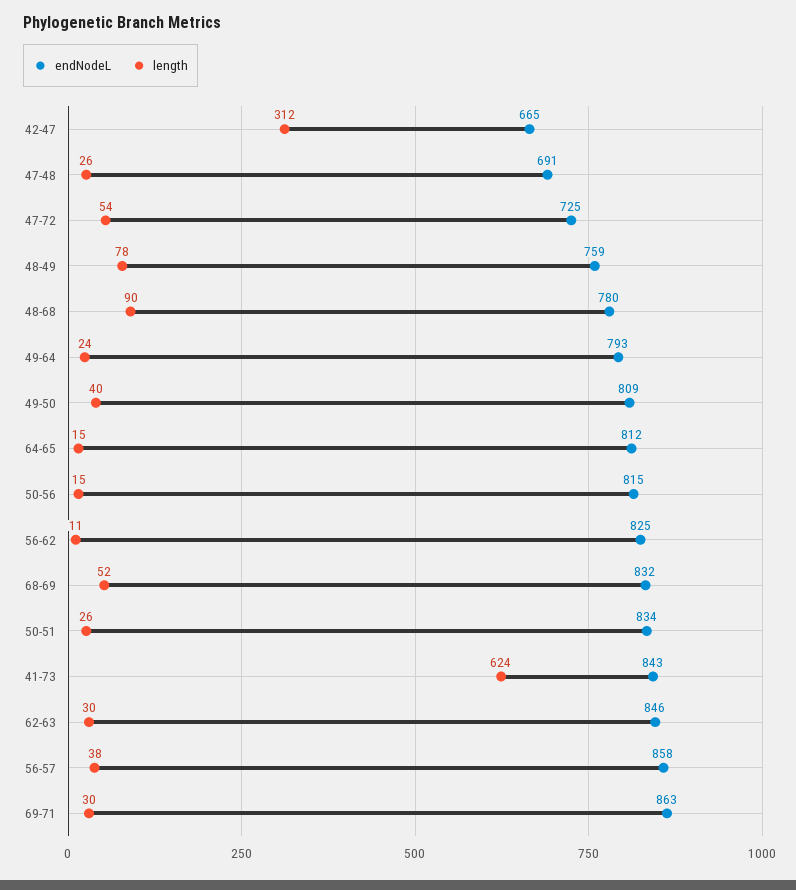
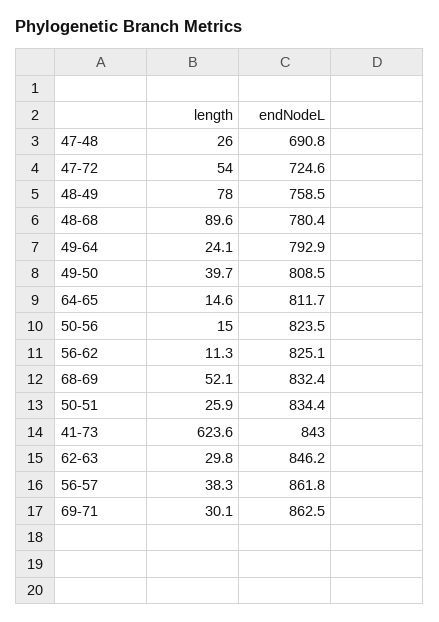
  {
    "endNodeL": {
-     "42-47": 665,
      "47-48": 690.8,
      "47-72": 724.6,
      "48-49": 758.5,
      "48-68": 780.4,
      "49-64": 792.9,
      "49-50": 808.5,
      "64-65": 811.7,
-     "50-56": 815,
+     "50-56": 823.5,
      "56-62": 825.1,
      "68-69": 832.4,
      "50-51": 834.4,
      "41-73": 843,
      "62-63": 846.2,
-     "56-57": 858,
+     "56-57": 861.8,
      "69-71": 862.5
    },
    "length": {
-     "42-47": 312,
      "47-48": 26,
      "47-72": 54,
      "48-49": 78,
      "48-68": 89.6,
      "49-64": 24.1,
      "49-50": 39.7,
      "64-65": 14.6,
      "50-56": 15,
      "56-62": 11.3,
      "68-69": 52.1,
      "50-51": 25.9,
      "41-73": 623.6,
      "62-63": 29.8,
      "56-57": 38.3,
      "69-71": 30.1
    }
  }

